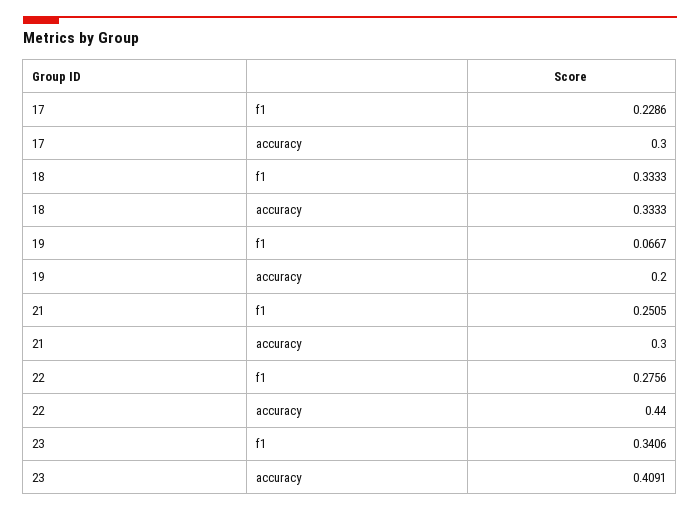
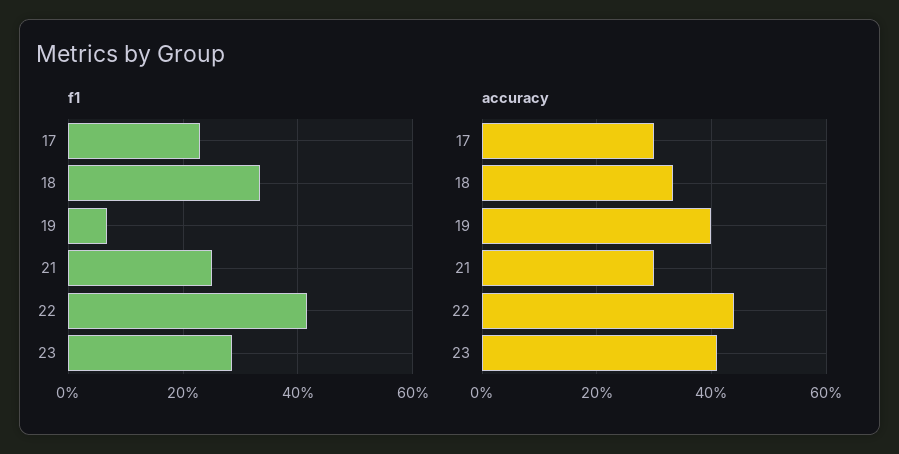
  {
    "f1": {
      "17": 0.2286,
      "18": 0.3333,
      "19": 0.0667,
      "21": 0.2505,
-     "22": 0.2756,
+     "22": 0.42,
-     "23": 0.3406
+     "23": 0.28
    },
    "accuracy": {
      "17": 0.3,
      "18": 0.3333,
-     "19": 0.2,
+     "19": 0.4,
      "21": 0.3,
      "22": 0.44,
      "23": 0.4091
    }
  }

